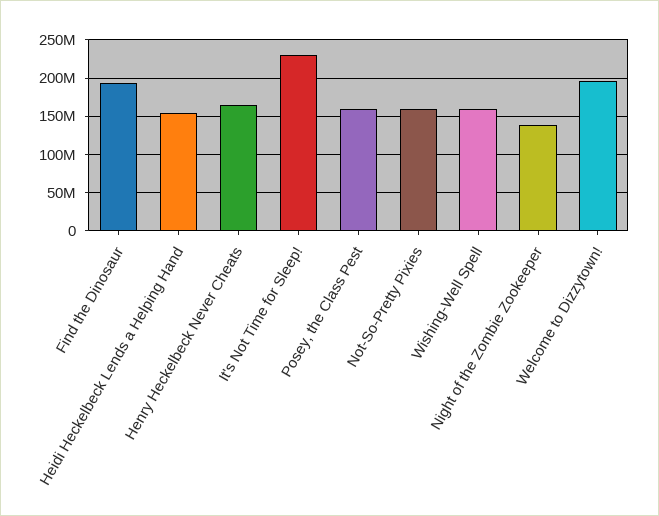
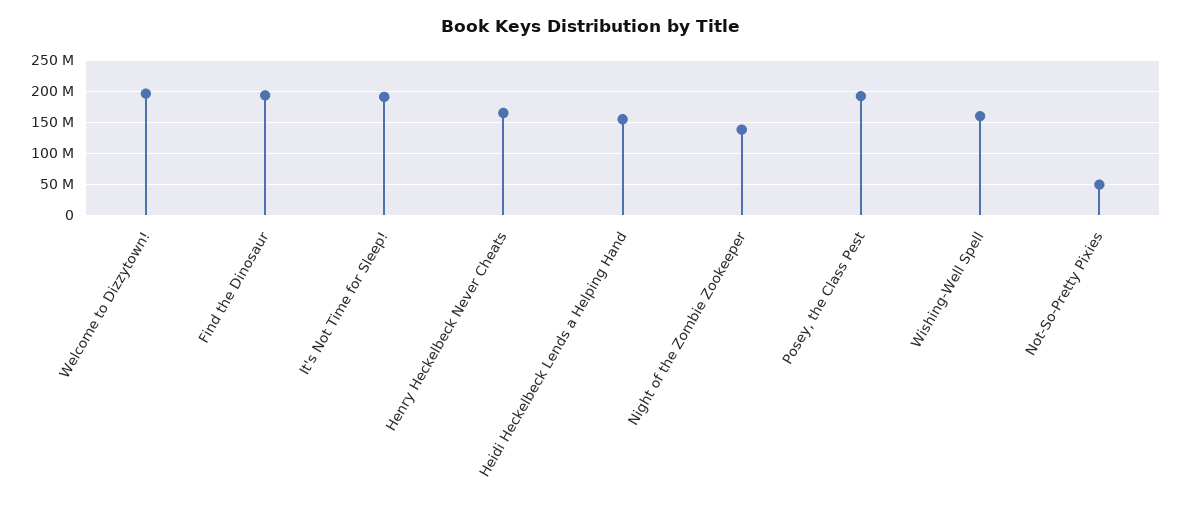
  {
    "Find the Dinosaur": 190000000,
    "Heidi Heckelbeck Lends a Helping Hand": 150000000,
    "Henry Heckelbeck Never Cheats": 160000000,
-   "It's Not Time for Sleep!": 230000000,
+   "It's Not Time for Sleep!": 190000000,
-   "Posey, the Class Pest": 160000000,
+   "Posey, the Class Pest": 190000000,
-   "Not-So-Pretty Pixies": 160000000,
+   "Not-So-Pretty Pixies": 50000000,
    "Wishing-Well Spell": 160000000,
    "Night of the Zombie Zookeeper": 140000000,
    "Welcome to Dizzytown!": 200000000
  }

